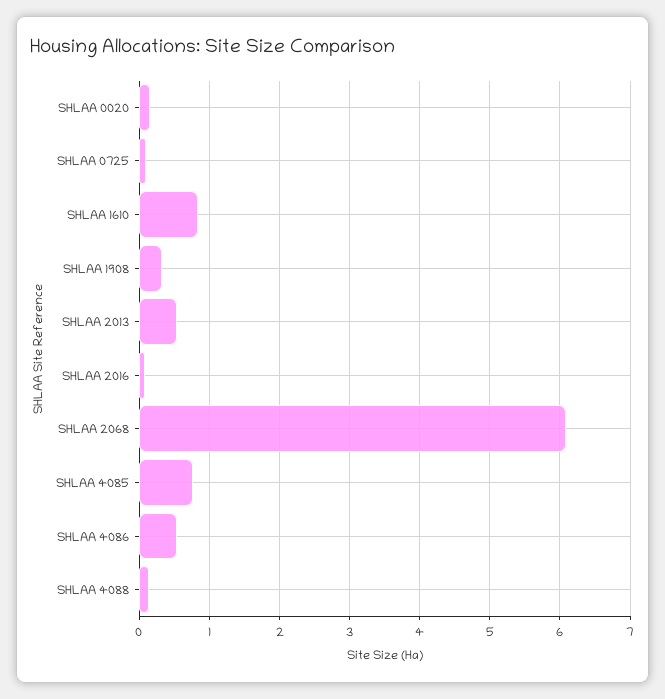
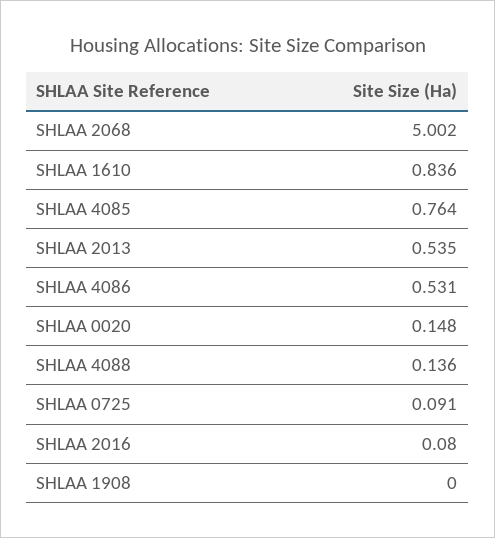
  {
    "SHLAA 0020": 0.148,
    "SHLAA 0725": 0.091,
    "SHLAA 1610": 0.836,
-   "SHLAA 1908": 0.3,
+   "SHLAA 1908": 0,
    "SHLAA 2013": 0.535,
    "SHLAA 2016": 0.08,
-   "SHLAA 2068": 6.1,
+   "SHLAA 2068": 5.002,
    "SHLAA 4085": 0.764,
    "SHLAA 4086": 0.531,
    "SHLAA 4088": 0.136
  }

